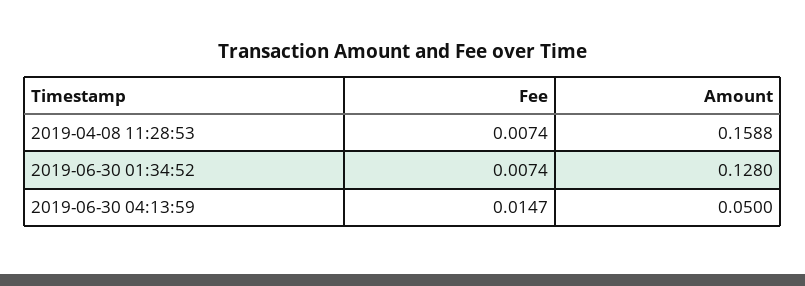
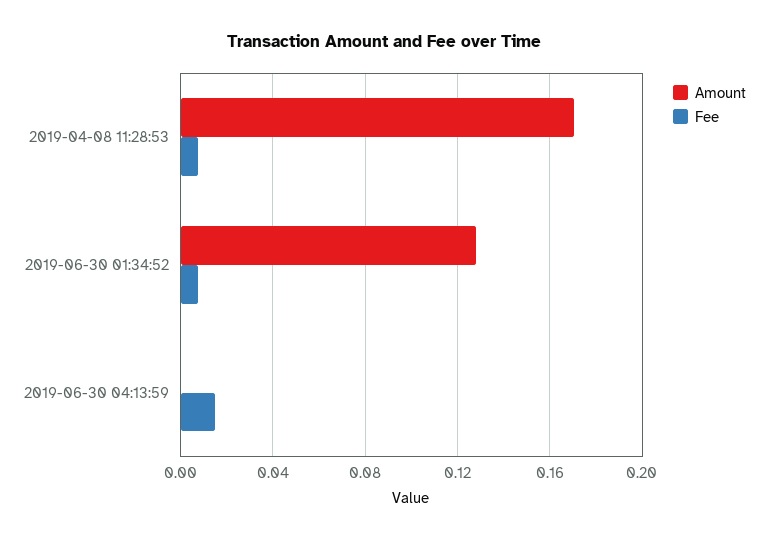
  {
    "Fee": {
      "2019-04-08 11:28:53": 0.0074,
      "2019-06-30 01:34:52": 0.0074,
      "2019-06-30 04:13:59": 0.0147
    },
    "Amount": {
-     "2019-04-08 11:28:53": 0.1588,
+     "2019-04-08 11:28:53": 0.17,
      "2019-06-30 01:34:52": 0.128,
-     "2019-06-30 04:13:59": 0.05
+     "2019-06-30 04:13:59": 0
    }
  }

